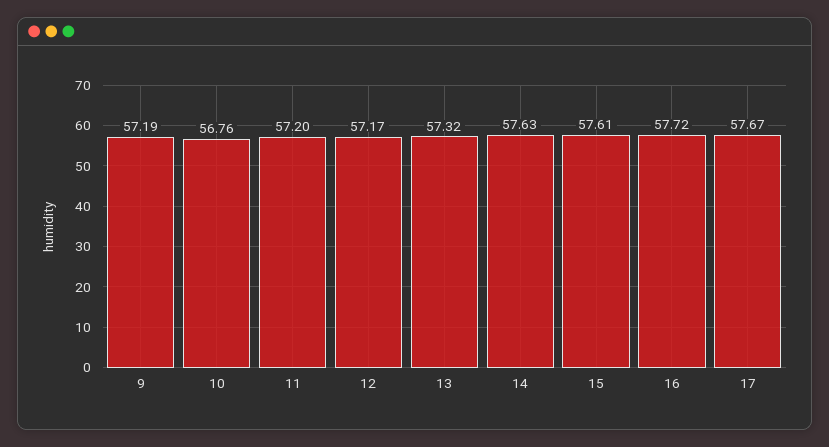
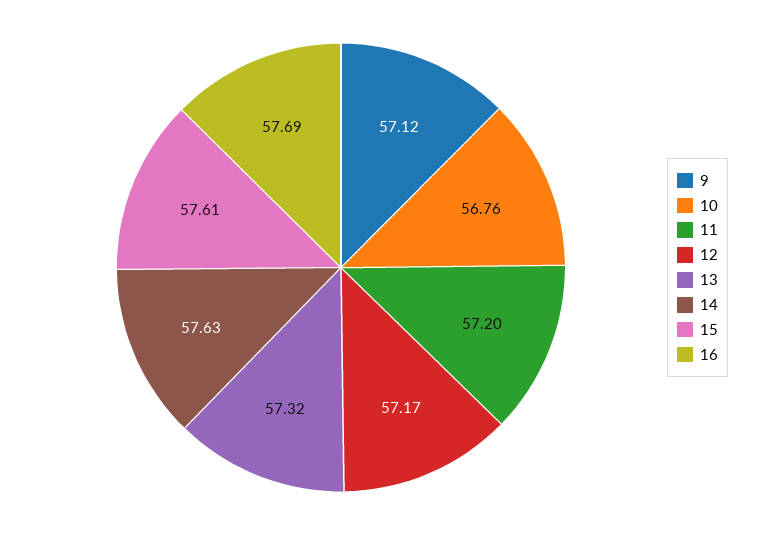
  {
-   "9": 57.19,
+   "9": 57.12,
    "10": 56.76,
    "11": 57.2,
    "12": 57.17,
    "13": 57.32,
    "14": 57.63,
    "15": 57.61,
-   "16": 57.72,
+   "16": 57.69
-   "17": 57.67
  }

